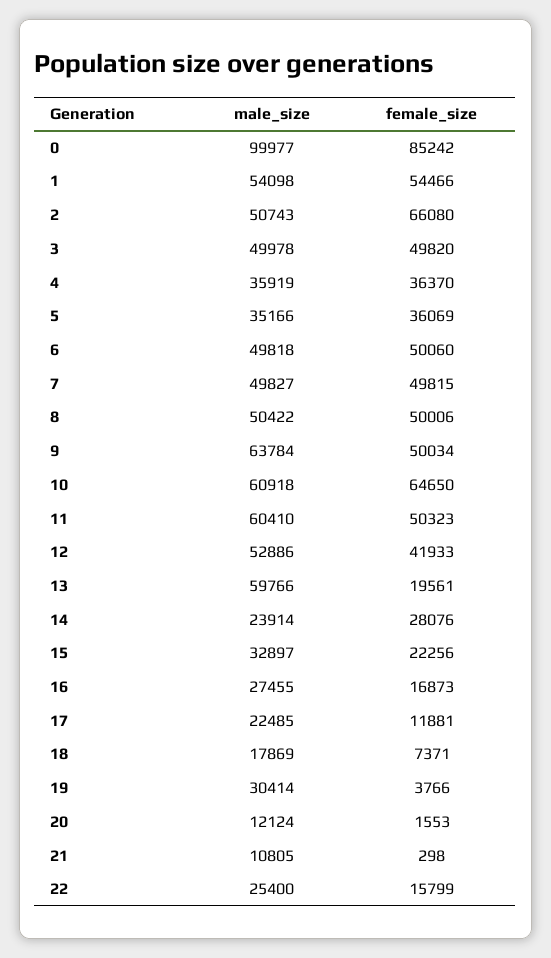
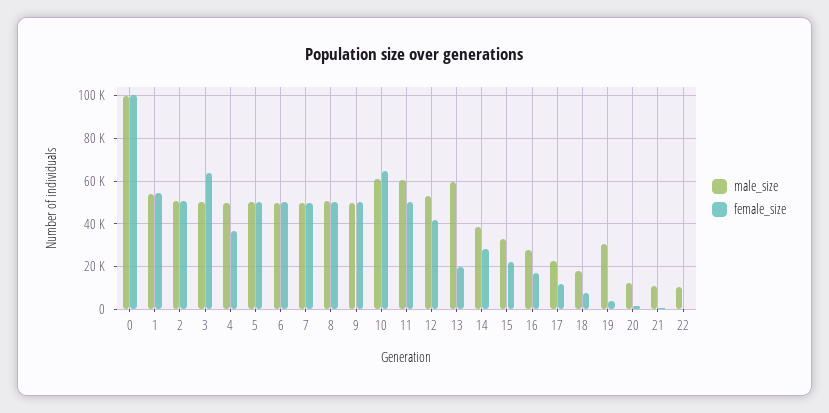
  {
    "male_size": {
      "0": 99977,
      "1": 54098,
      "2": 50743,
      "3": 49978,
-     "4": 35919,
+     "4": 50000,
-     "5": 35166,
+     "5": 50000,
      "6": 49818,
      "7": 49827,
      "8": 50422,
-     "9": 63784,
+     "9": 50000,
      "10": 60918,
      "11": 60410,
      "12": 52886,
      "13": 59766,
-     "14": 23914,
+     "14": 40000,
      "15": 32897,
      "16": 27455,
      "17": 22485,
      "18": 17869,
      "19": 30414,
      "20": 12124,
      "21": 10805,
-     "22": 25400
+     "22": 10000
    },
    "female_size": {
-     "0": 85242,
+     "0": 100000,
      "1": 54466,
-     "2": 66080,
+     "2": 50000,
-     "3": 49820,
+     "3": 65000,
      "4": 36370,
-     "5": 36069,
+     "5": 50000,
      "6": 50060,
      "7": 49815,
      "8": 50006,
      "9": 50034,
      "10": 64650,
      "11": 50323,
      "12": 41933,
      "13": 19561,
      "14": 28076,
      "15": 22256,
      "16": 16873,
      "17": 11881,
      "18": 7371,
      "19": 3766,
      "20": 1553,
      "21": 298,
-     "22": 15799
+     "22": 0
    }
  }

